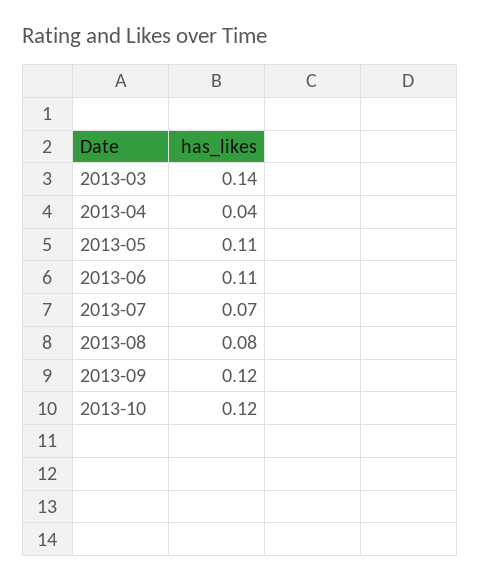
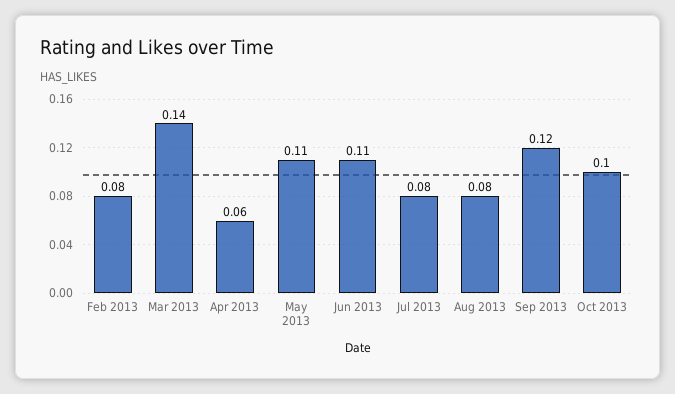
  {
    "2013-03": 0.14,
-   "2013-04": 0.04,
+   "2013-04": 0.06,
    "2013-05": 0.11,
    "2013-06": 0.11,
-   "2013-07": 0.07,
+   "2013-07": 0.08,
    "2013-08": 0.08,
    "2013-09": 0.12,
-   "2013-10": 0.12
+   "2013-10": 0.1,
+   "Feb 2013": 0.08
  }

